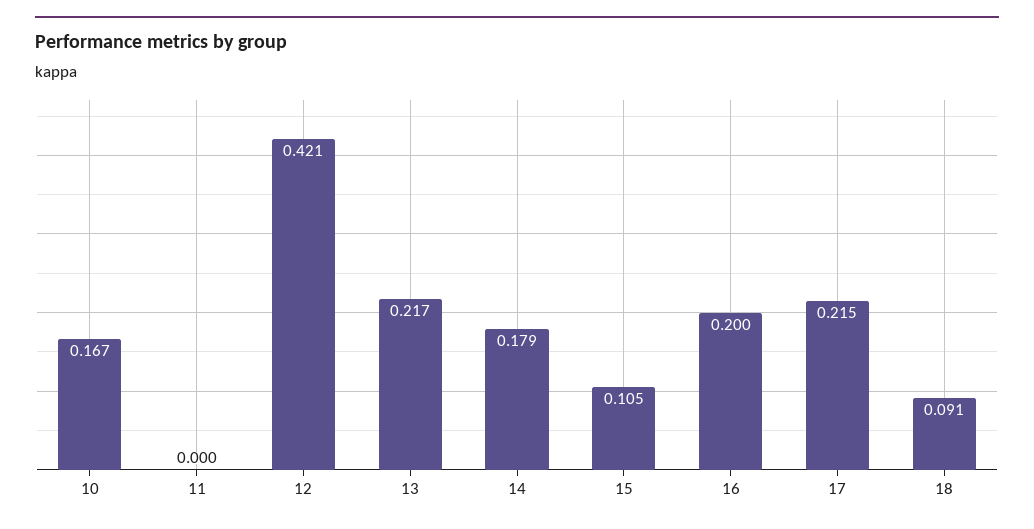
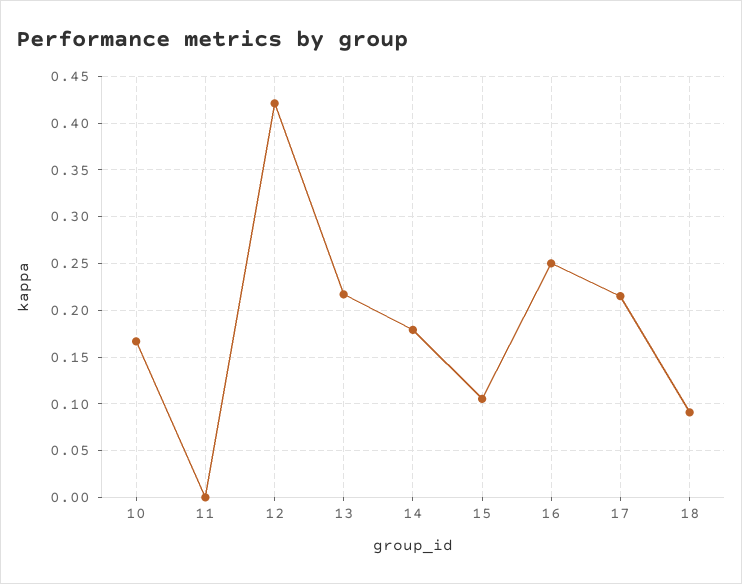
  {
    "10": 0.167,
    "11": 0,
    "12": 0.421,
    "13": 0.217,
    "14": 0.179,
    "15": 0.105,
-   "16": 0.2,
+   "16": 0.25,
    "17": 0.215,
    "18": 0.091
  }

